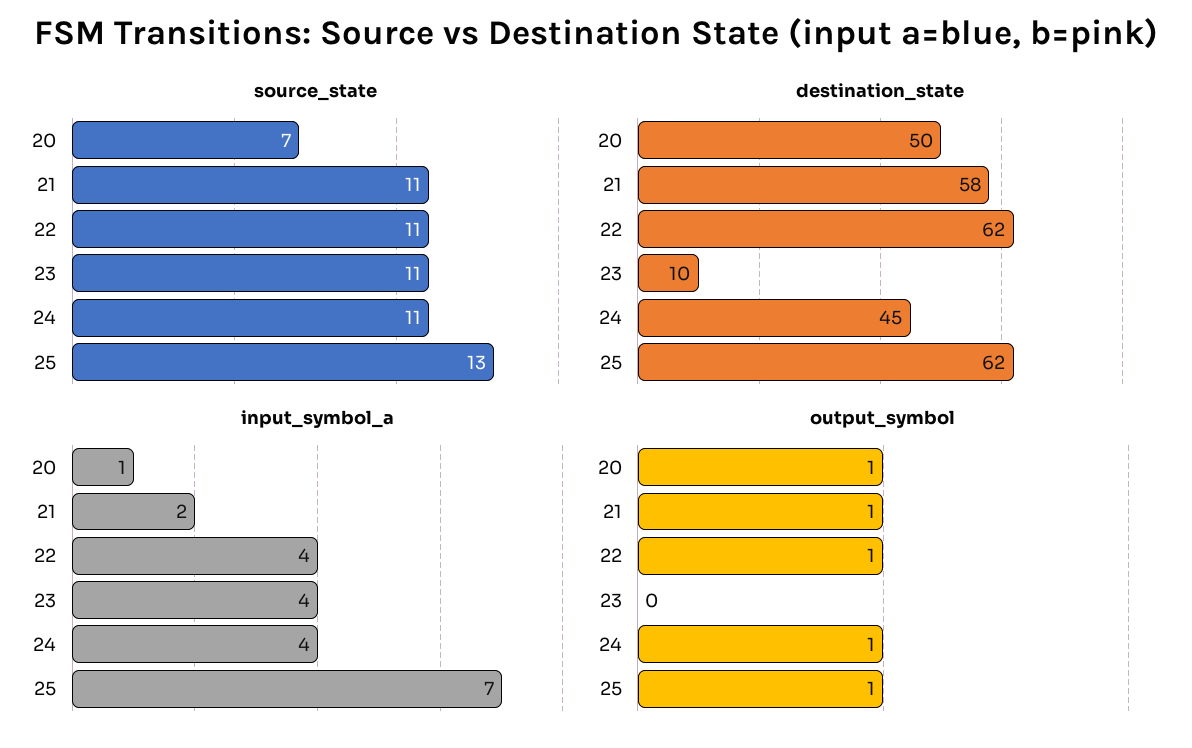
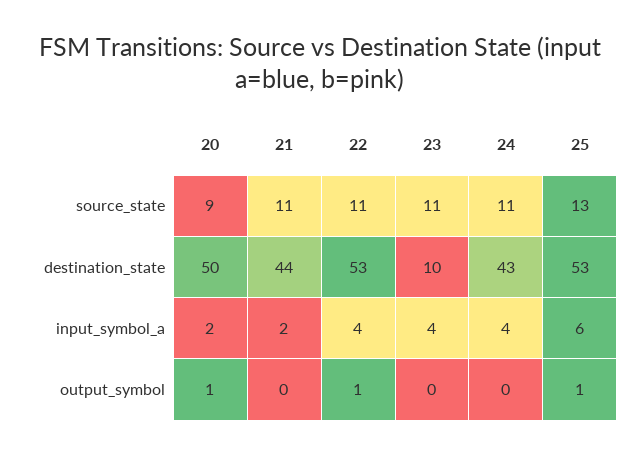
  {
    "source_state": {
-     "20": 7,
+     "20": 9,
      "21": 11,
      "22": 11,
      "23": 11,
      "24": 11,
      "25": 13
    },
    "destination_state": {
      "20": 50,
-     "21": 58,
+     "21": 44,
-     "22": 62,
+     "22": 53,
      "23": 10,
-     "24": 45,
+     "24": 43,
-     "25": 62
+     "25": 53
    },
    "input_symbol_a": {
-     "20": 1,
+     "20": 2,
      "21": 2,
      "22": 4,
      "23": 4,
      "24": 4,
-     "25": 7
+     "25": 6
    },
    "output_symbol": {
      "20": 1,
-     "21": 1,
+     "21": 0,
      "22": 1,
      "23": 0,
-     "24": 1,
+     "24": 0,
      "25": 1
    }
  }

